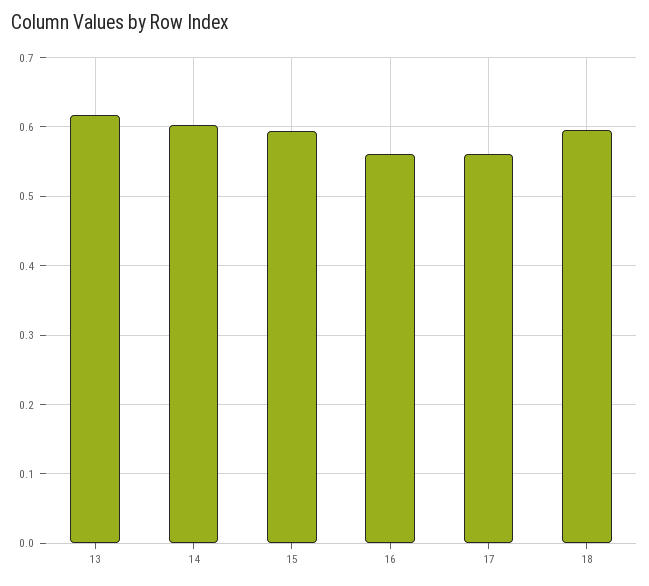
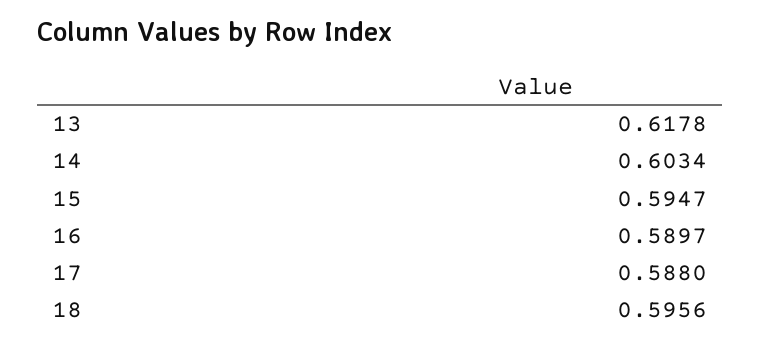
  {
    "13": 0.6178,
    "14": 0.6034,
    "15": 0.5947,
-   "16": 0.56,
+   "16": 0.5897,
-   "17": 0.56,
+   "17": 0.588,
    "18": 0.5956
  }

